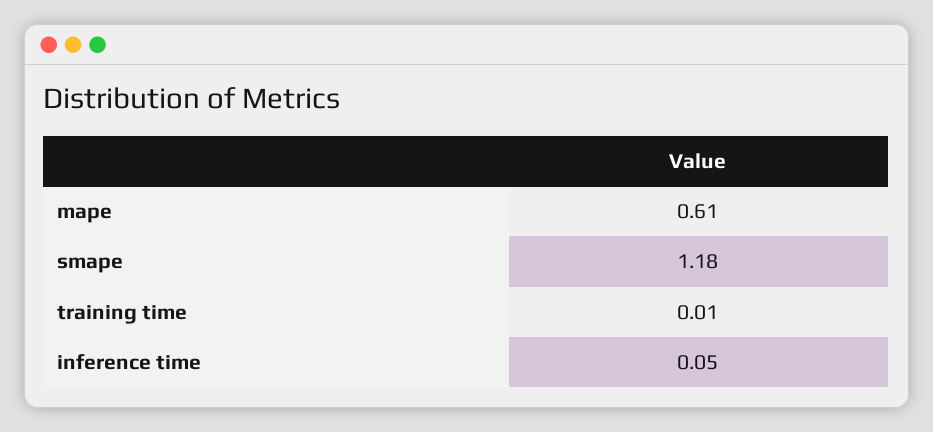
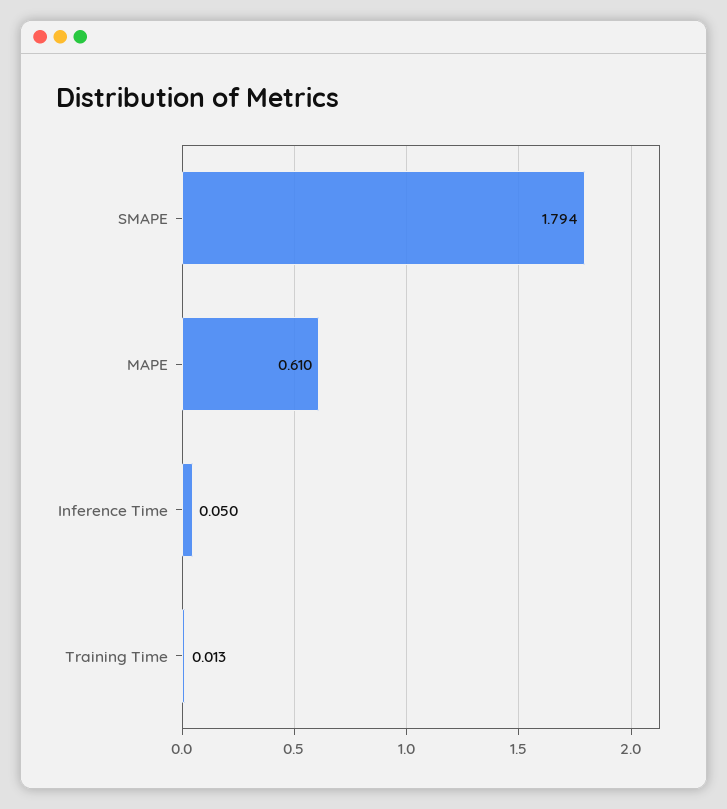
  {
    "mape": 0.61,
-   "smape": 1.18,
+   "smape": 1.794,
    "training time": 0.013,
    "inference time": 0.05
  }

